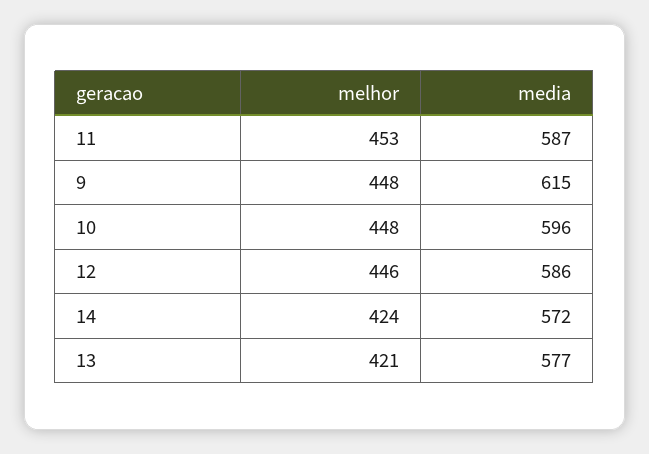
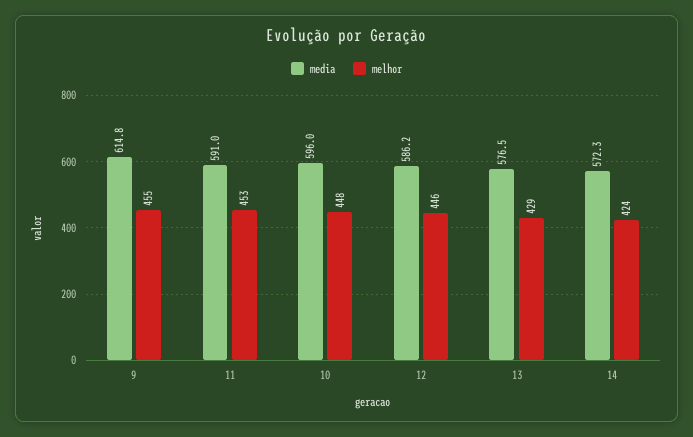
  {
    "melhor": {
      "11": 453,
-     "9": 448,
+     "9": 455,
      "10": 448,
      "12": 446,
      "14": 424,
-     "13": 421
+     "13": 429
    },
    "media": {
-     "11": 587,
+     "11": 591,
      "9": 614.8,
      "10": 596,
      "12": 586.2,
      "14": 572.3,
      "13": 576.5
    }
  }

